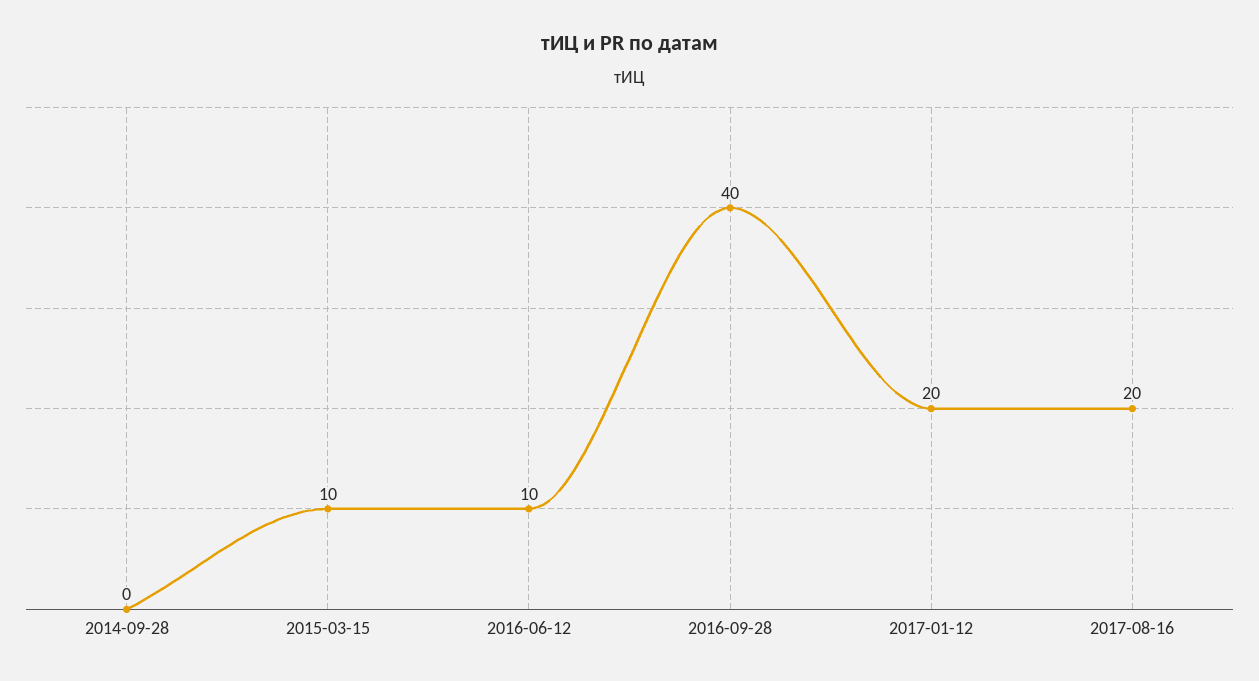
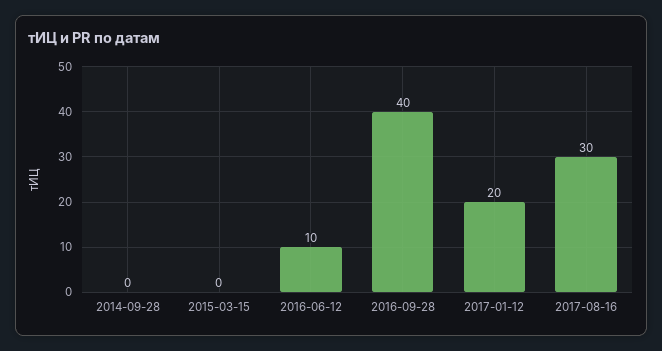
  {
    "2014-09-28": 0,
-   "2015-03-15": 10,
+   "2015-03-15": 0,
    "2016-06-12": 10,
    "2016-09-28": 40,
    "2017-01-12": 20,
-   "2017-08-16": 20
+   "2017-08-16": 30
  }

